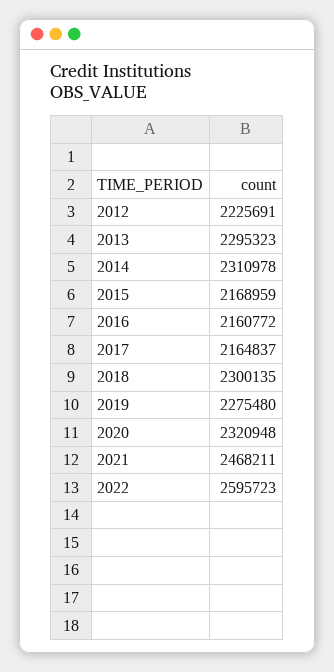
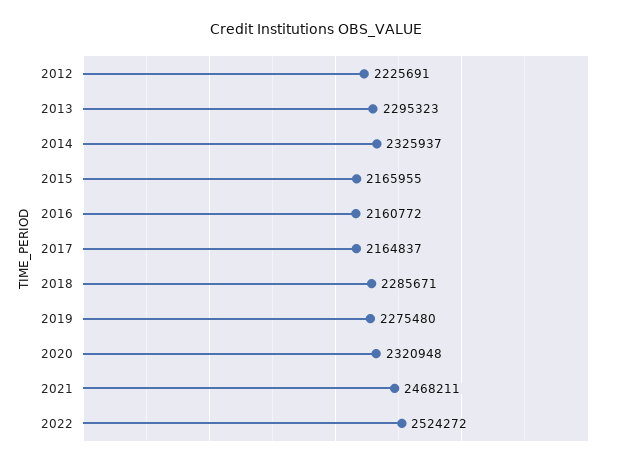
  {
    "2012": 2225691,
    "2013": 2295323,
-   "2014": 2310978,
+   "2014": 2325937,
-   "2015": 2168959,
+   "2015": 2165955,
    "2016": 2160772,
    "2017": 2164837,
-   "2018": 2300135,
+   "2018": 2285671,
    "2019": 2275480,
    "2020": 2320948,
    "2021": 2468211,
-   "2022": 2595723
+   "2022": 2524272
  }

